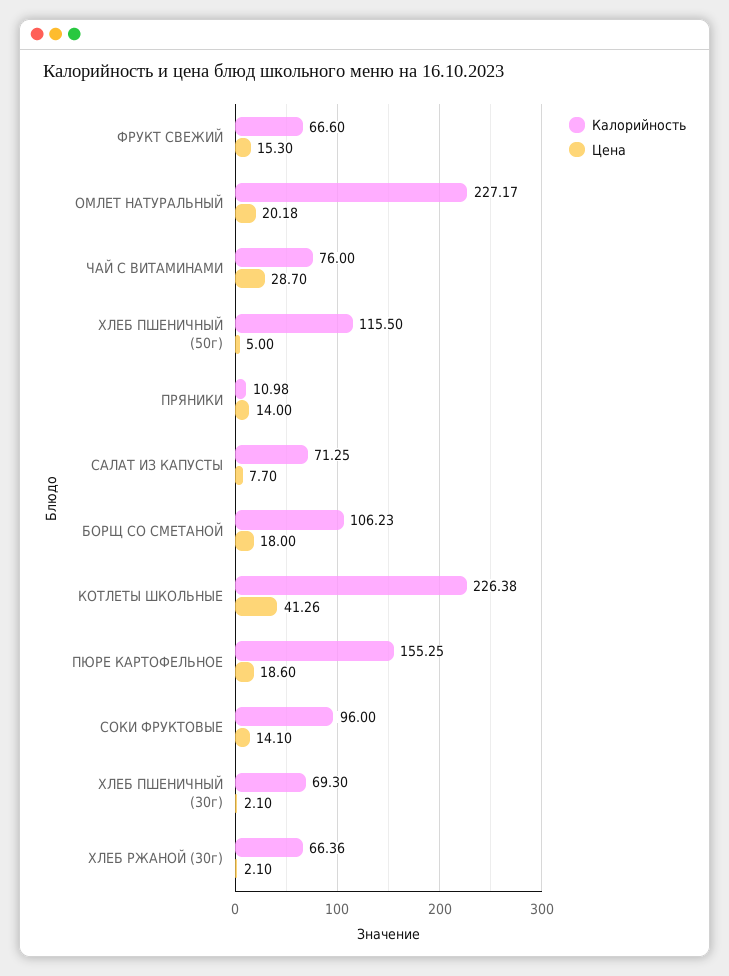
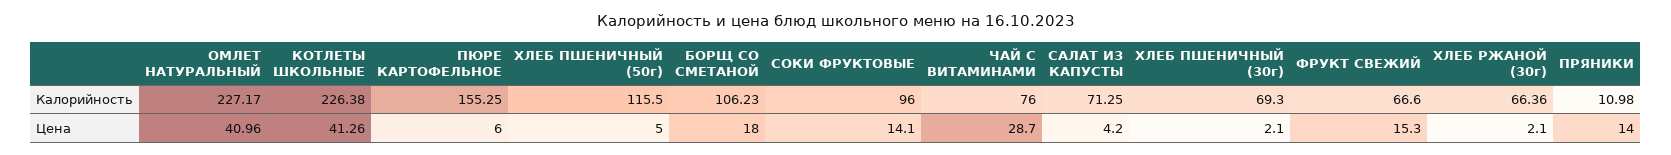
  {
    "Калорийность": {
      "ФРУКТ СВЕЖИЙ": 66.6,
      "ОМЛЕТ НАТУРАЛЬНЫЙ": 227.17,
      "ЧАЙ С ВИТАМИНАМИ": 76,
      "ХЛЕБ ПШЕНИЧНЫЙ (50г)": 115.5,
      "ПРЯНИКИ": 10.98,
      "САЛАТ ИЗ КАПУСТЫ": 71.25,
      "БОРЩ СО СМЕТАНОЙ": 106.23,
      "КОТЛЕТЫ ШКОЛЬНЫЕ": 226.38,
      "ПЮРЕ КАРТОФЕЛЬНОЕ": 155.25,
      "СОКИ ФРУКТОВЫЕ": 96,
      "ХЛЕБ ПШЕНИЧНЫЙ (30г)": 69.3,
      "ХЛЕБ РЖАНОЙ (30г)": 66.36
    },
    "Цена": {
      "ФРУКТ СВЕЖИЙ": 15.3,
-     "ОМЛЕТ НАТУРАЛЬНЫЙ": 20.18,
+     "ОМЛЕТ НАТУРАЛЬНЫЙ": 40.96,
      "ЧАЙ С ВИТАМИНАМИ": 28.7,
      "ХЛЕБ ПШЕНИЧНЫЙ (50г)": 5,
      "ПРЯНИКИ": 14,
-     "САЛАТ ИЗ КАПУСТЫ": 7.7,
+     "САЛАТ ИЗ КАПУСТЫ": 4.2,
      "БОРЩ СО СМЕТАНОЙ": 18,
      "КОТЛЕТЫ ШКОЛЬНЫЕ": 41.26,
-     "ПЮРЕ КАРТОФЕЛЬНОЕ": 18.6,
+     "ПЮРЕ КАРТОФЕЛЬНОЕ": 6,
      "СОКИ ФРУКТОВЫЕ": 14.1,
      "ХЛЕБ ПШЕНИЧНЫЙ (30г)": 2.1,
      "ХЛЕБ РЖАНОЙ (30г)": 2.1
    }
  }

